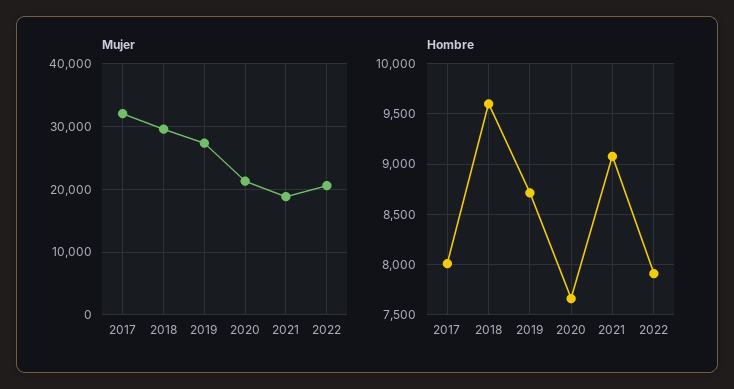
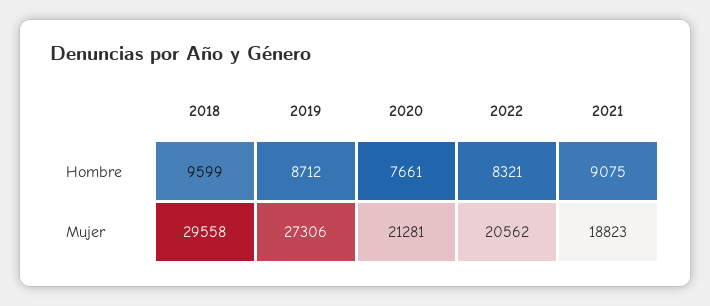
  {
    "Mujer": {
-     "2017": 32000,
      "2018": 29558,
      "2019": 27306,
      "2020": 21281,
      "2021": 18823,
      "2022": 20562
    },
    "Hombre": {
-     "2017": 8000,
      "2018": 9599,
      "2019": 8712,
      "2020": 7661,
      "2021": 9075,
-     "2022": 7900
+     "2022": 8321
    }
  }

